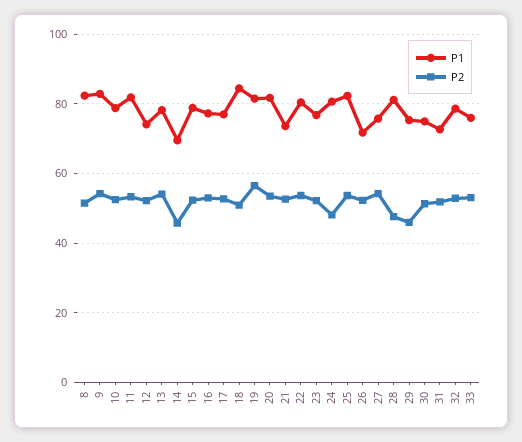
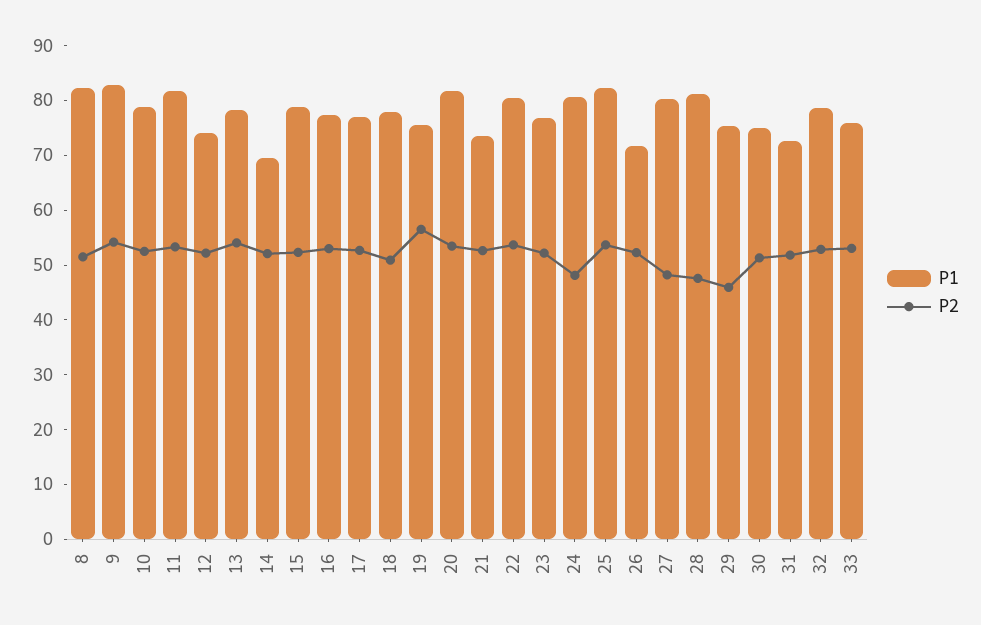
  {
    "P1": {
      "8": 82,
      "9": 82,
      "10": 78,
      "11": 82,
      "12": 74,
      "13": 78,
      "14": 70,
      "15": 78,
      "16": 78,
      "17": 76,
-     "18": 84,
+     "18": 78,
-     "19": 82,
+     "19": 76,
      "20": 82,
      "21": 74,
      "22": 80,
      "23": 76,
      "24": 80,
      "25": 82,
      "26": 72,
-     "27": 76,
+     "27": 80,
      "28": 82,
      "29": 76,
      "30": 74,
      "31": 72,
      "32": 78,
      "33": 76
    },
    "P2": {
      "8": 52,
      "9": 54,
      "10": 52,
      "11": 54,
      "12": 52,
      "13": 54,
-     "14": 46,
+     "14": 52,
      "15": 52,
      "16": 54,
      "17": 52,
      "18": 50,
      "19": 56,
      "20": 54,
      "21": 52,
      "22": 54,
      "23": 52,
      "24": 48,
      "25": 54,
      "26": 52,
-     "27": 54,
+     "27": 48,
      "28": 48,
      "29": 46,
      "30": 52,
      "31": 52,
      "32": 52,
      "33": 54
    }
  }

